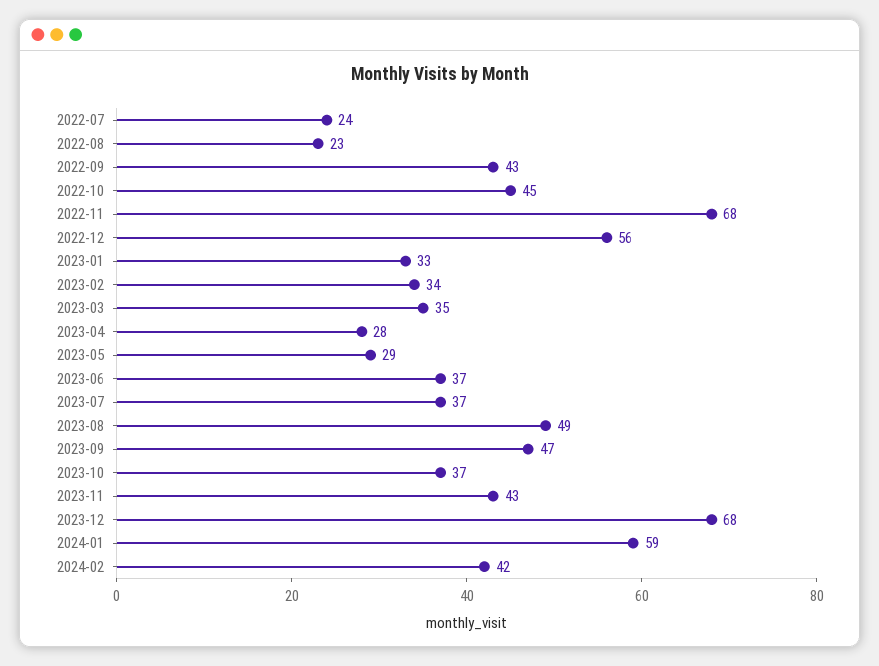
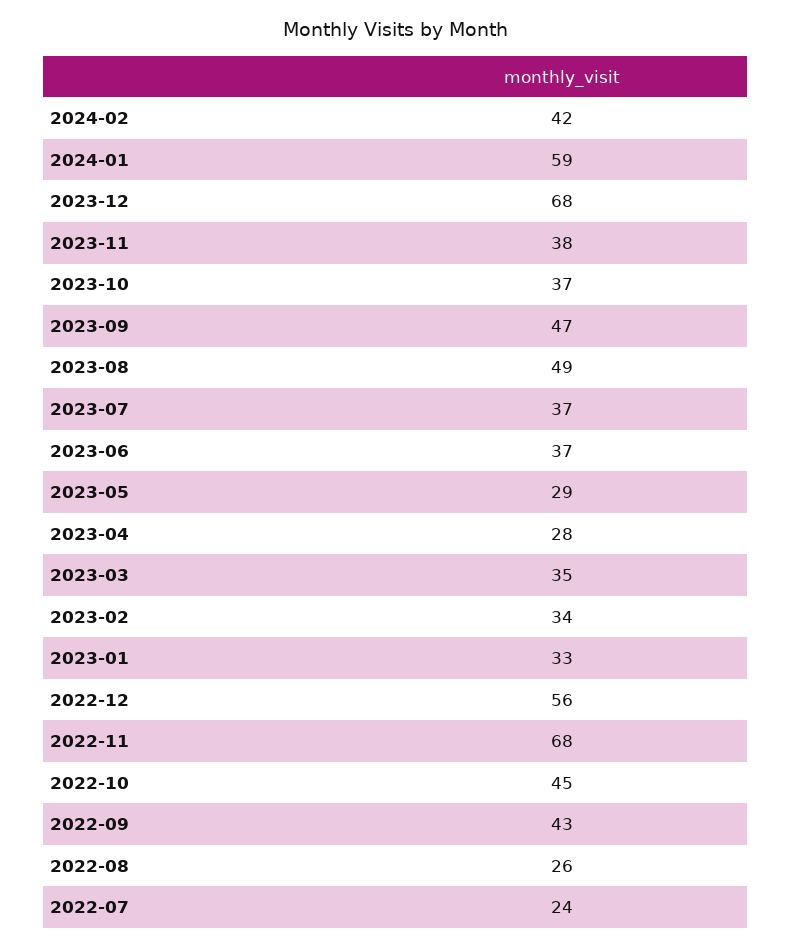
  {
    "2022-07": 24,
-   "2022-08": 23,
+   "2022-08": 26,
    "2022-09": 43,
    "2022-10": 45,
    "2022-11": 68,
    "2022-12": 56,
    "2023-01": 33,
    "2023-02": 34,
    "2023-03": 35,
    "2023-04": 28,
    "2023-05": 29,
    "2023-06": 37,
    "2023-07": 37,
    "2023-08": 49,
    "2023-09": 47,
    "2023-10": 37,
-   "2023-11": 43,
+   "2023-11": 38,
    "2023-12": 68,
    "2024-01": 59,
    "2024-02": 42
  }

